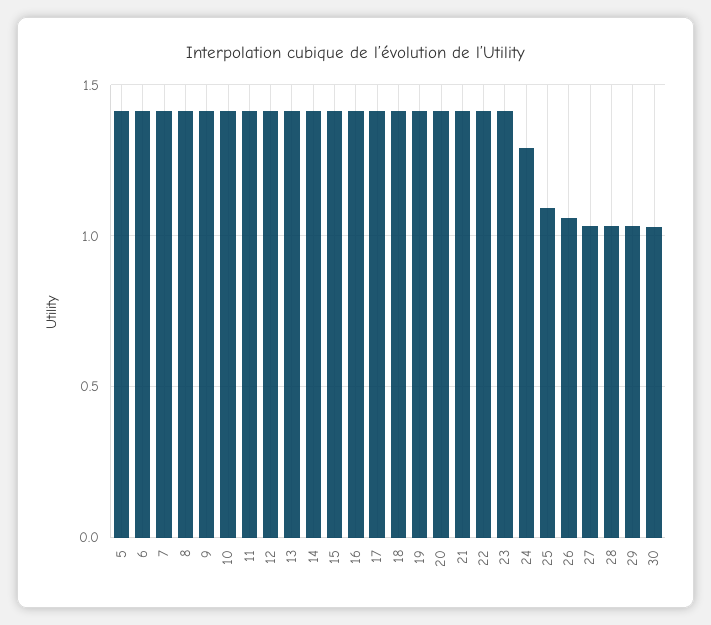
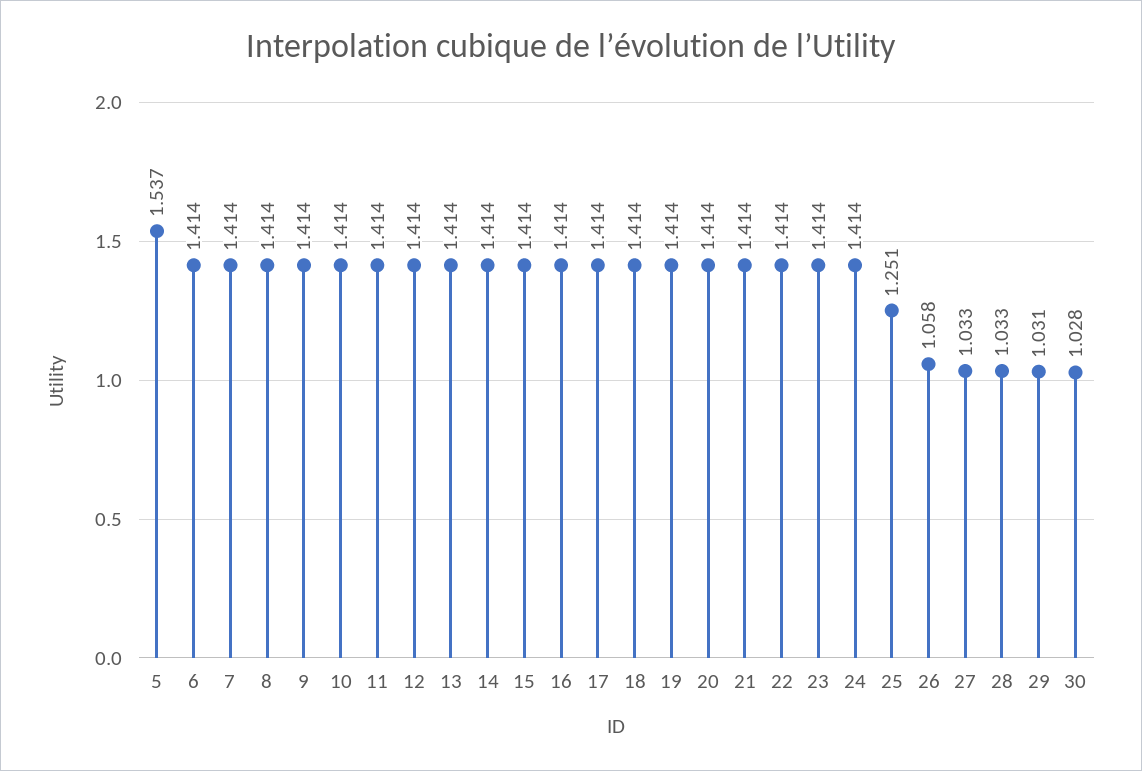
  {
-   "5": 1.4,
+   "5": 1.537,
    "6": 1.414,
    "7": 1.414,
    "8": 1.414,
    "9": 1.414,
    "10": 1.414,
    "11": 1.414,
    "12": 1.414,
    "13": 1.414,
    "14": 1.414,
    "15": 1.414,
    "16": 1.414,
    "17": 1.414,
    "18": 1.414,
    "19": 1.414,
    "20": 1.414,
    "21": 1.414,
    "22": 1.414,
    "23": 1.414,
-   "24": 1.3,
+   "24": 1.414,
-   "25": 1.1,
+   "25": 1.251,
    "26": 1.058,
    "27": 1.033,
    "28": 1.033,
    "29": 1.031,
    "30": 1.028
  }

